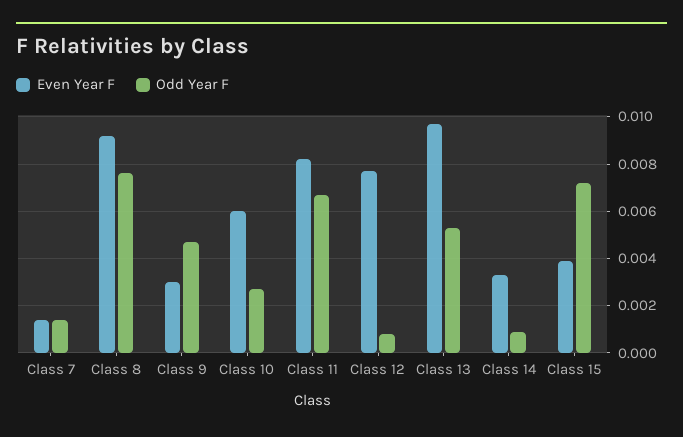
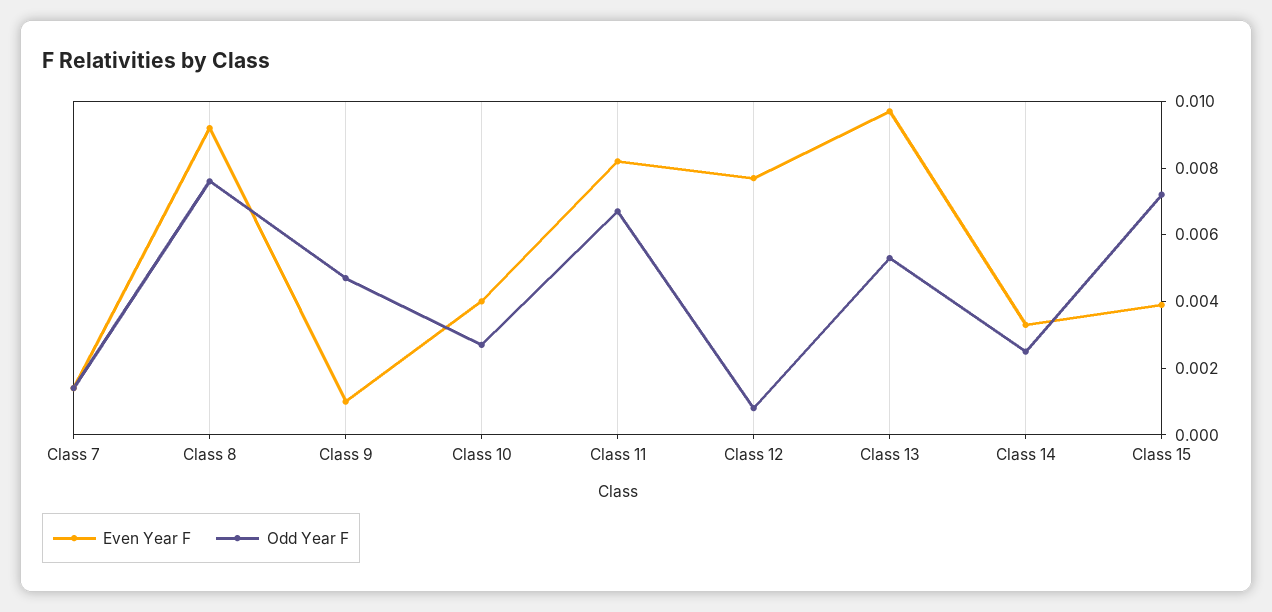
  {
    "Even Year F": {
      "Class 7": 0.0015,
      "Class 8": 0.009,
-     "Class 9": 0.003,
+     "Class 9": 0.001,
-     "Class 10": 0.006,
+     "Class 10": 0.004,
      "Class 11": 0.008,
      "Class 12": 0.0075,
      "Class 13": 0.0095,
      "Class 14": 0.0035,
      "Class 15": 0.004
    },
    "Odd Year F": {
      "Class 7": 0.0015,
      "Class 8": 0.0075,
      "Class 9": 0.0045,
      "Class 10": 0.0025,
      "Class 11": 0.0065,
      "Class 12": 0.001,
      "Class 13": 0.0055,
-     "Class 14": 0.001,
+     "Class 14": 0.0025,
      "Class 15": 0.007
    }
  }

